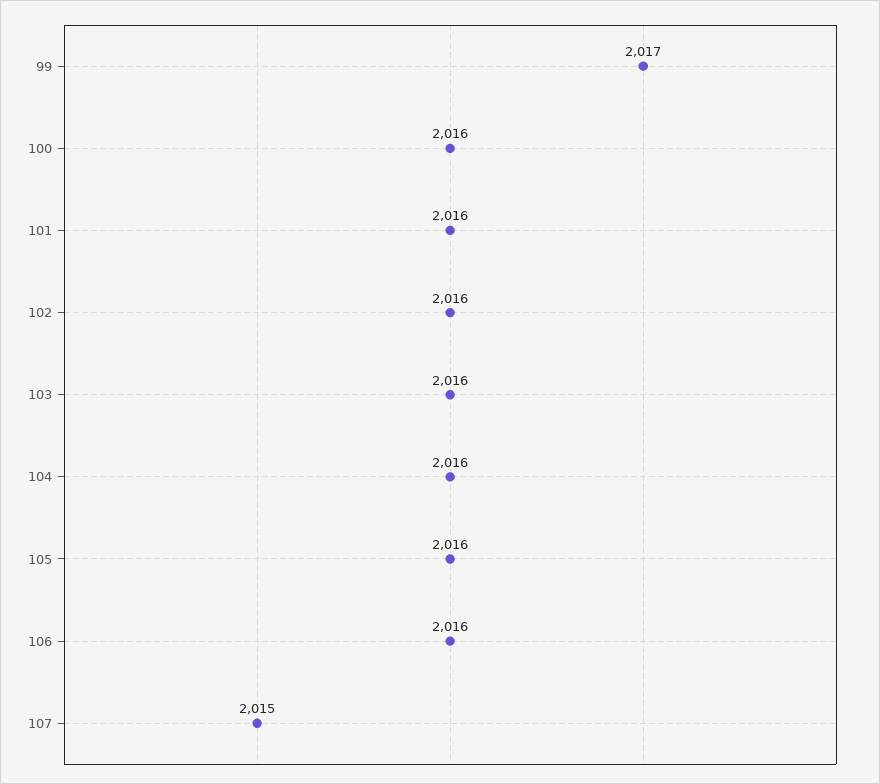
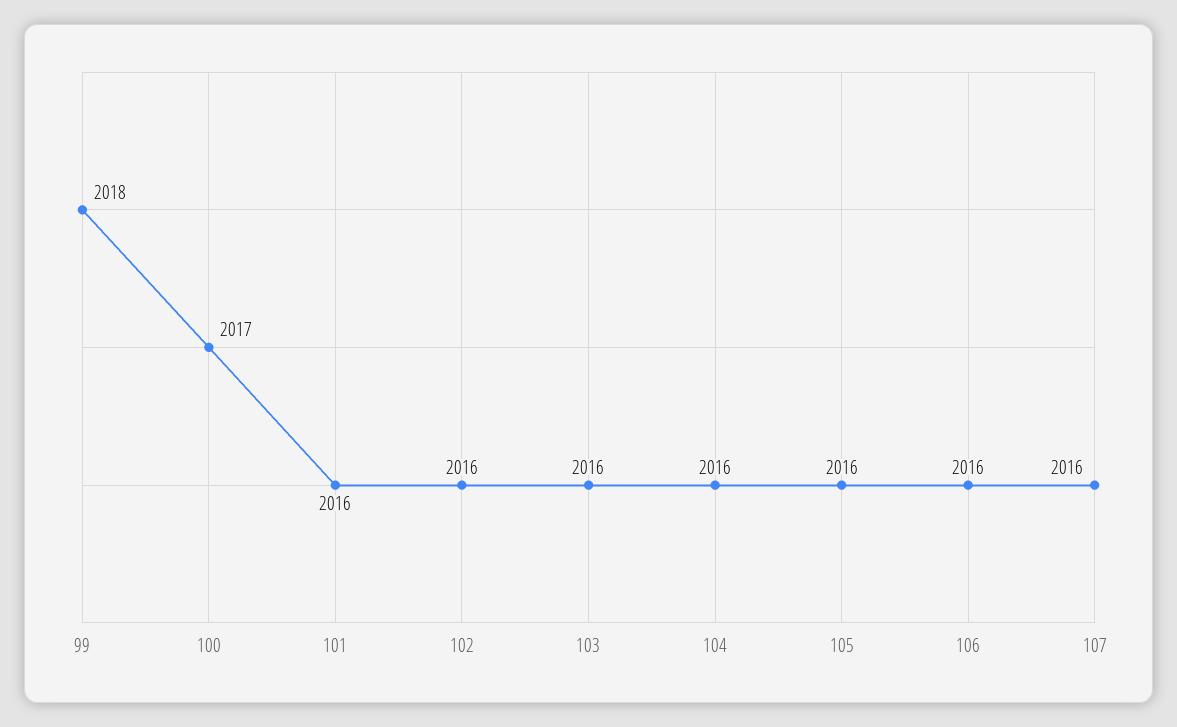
  {
-   "99": 2017,
+   "99": 2018,
-   "100": 2016,
+   "100": 2017,
    "101": 2016,
    "102": 2016,
    "103": 2016,
    "104": 2016,
    "105": 2016,
    "106": 2016,
-   "107": 2015
+   "107": 2016
  }

